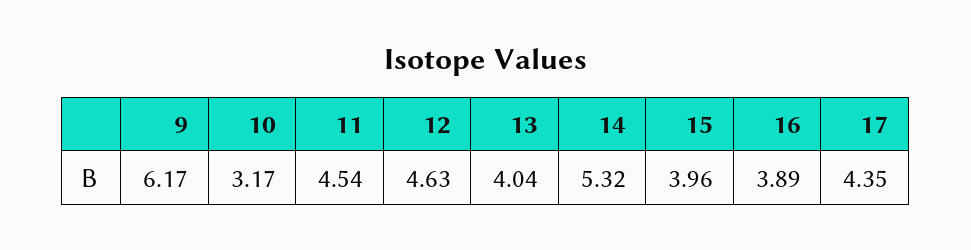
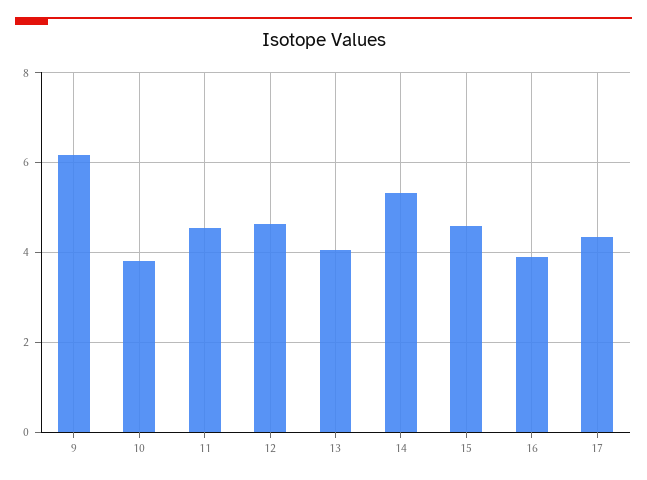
  {
    "9": 6.17,
-   "10": 3.17,
+   "10": 3.8,
    "11": 4.54,
    "12": 4.63,
    "13": 4.04,
    "14": 5.32,
-   "15": 3.96,
+   "15": 4.6,
    "16": 3.89,
    "17": 4.35
  }

